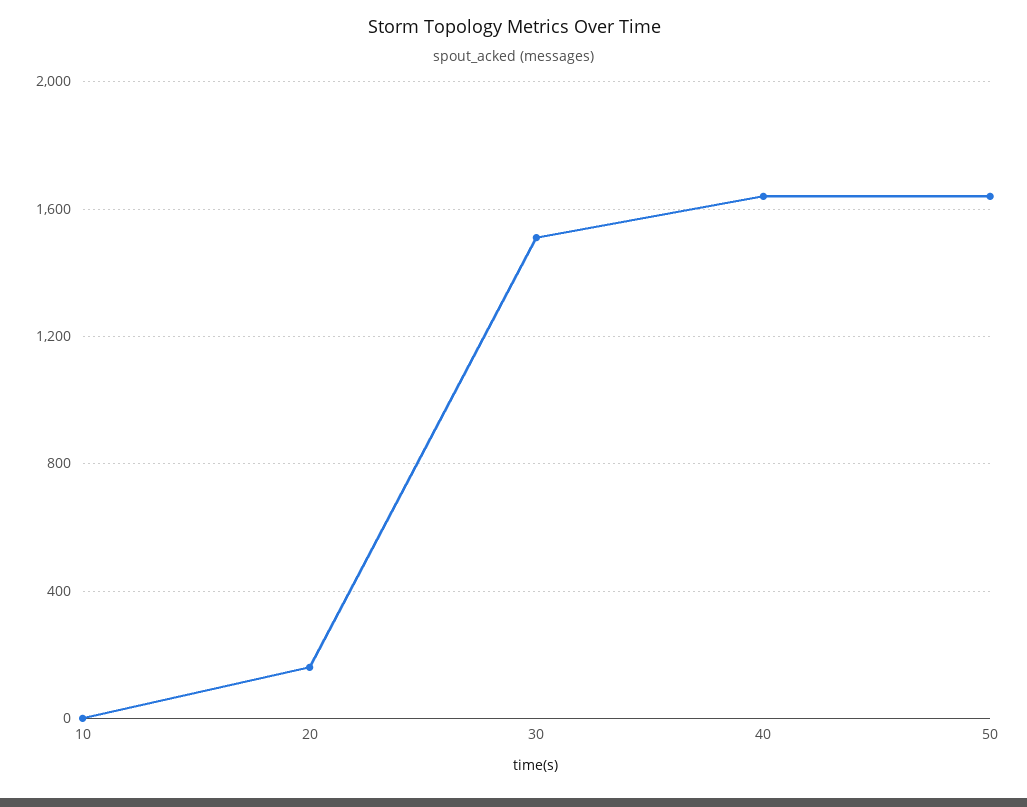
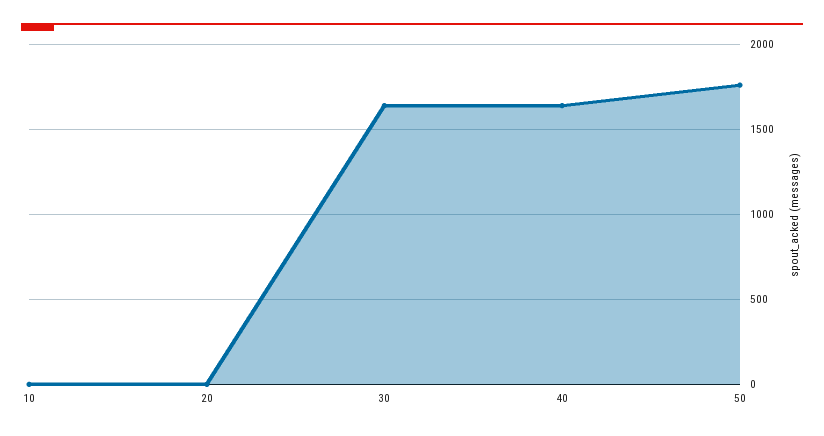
  {
    "10": 0,
-   "20": 150,
+   "20": 0,
-   "30": 1500,
+   "30": 1650,
    "40": 1650,
-   "50": 1650
+   "50": 1750
  }

